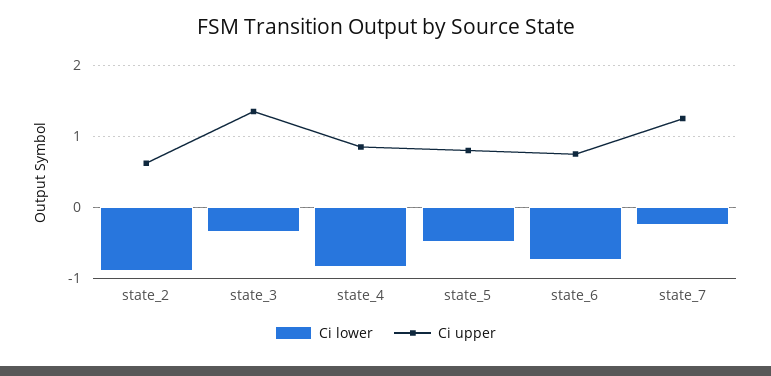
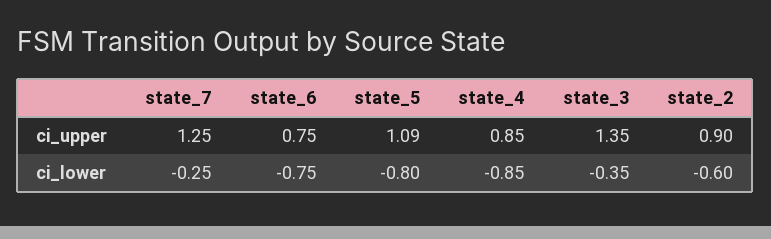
  {
    "Ci lower": {
-     "state_2": -0.9,
+     "state_2": -0.6,
      "state_3": -0.35,
      "state_4": -0.85,
-     "state_5": -0.5,
+     "state_5": -0.8,
      "state_6": -0.75,
      "state_7": -0.25
    },
    "Ci upper": {
-     "state_2": 0.6,
+     "state_2": 0.9,
      "state_3": 1.35,
      "state_4": 0.85,
-     "state_5": 0.8,
+     "state_5": 1.09,
      "state_6": 0.75,
      "state_7": 1.25
    }
  }

